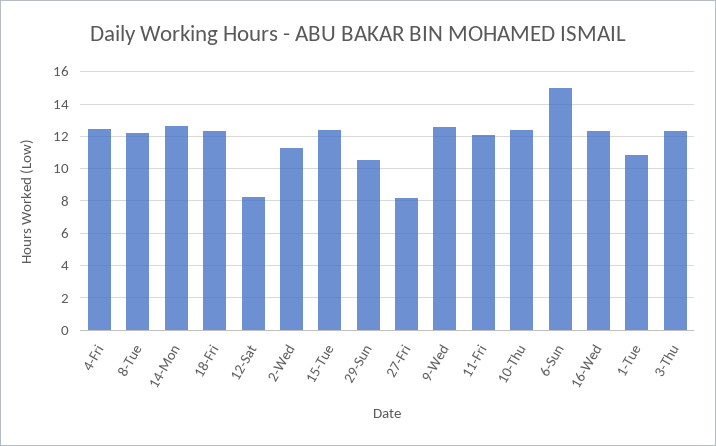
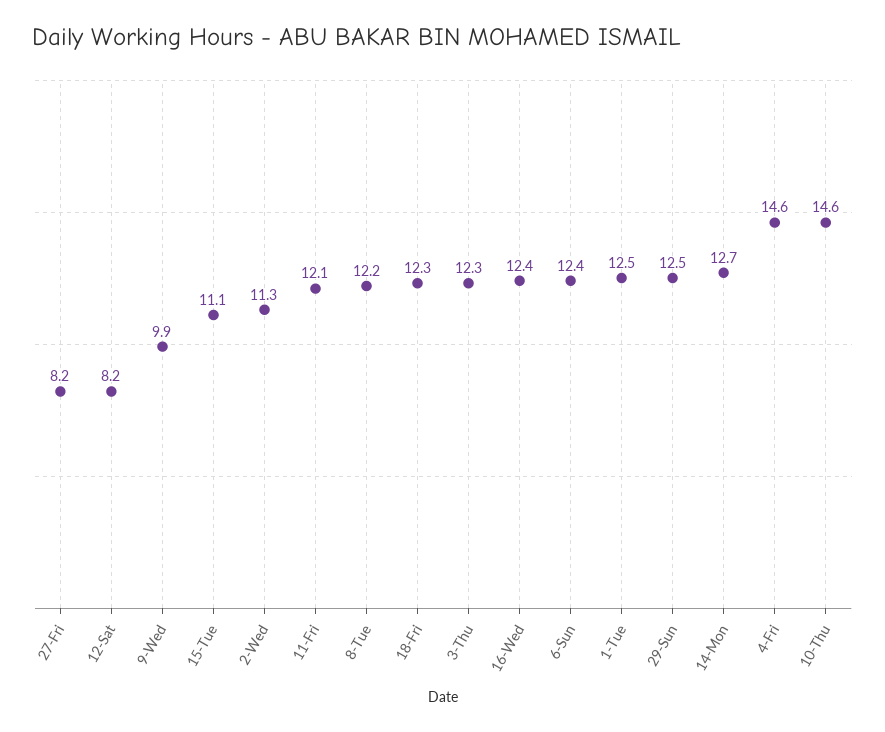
  {
-   "4-Fri": 12.5,
+   "4-Fri": 14.6,
    "8-Tue": 12.2,
    "14-Mon": 12.7,
    "18-Fri": 12.3,
    "12-Sat": 8.2,
    "2-Wed": 11.3,
-   "15-Tue": 12.5,
+   "15-Tue": 11.1,
-   "29-Sun": 10.5,
+   "29-Sun": 12.5,
    "27-Fri": 8.2,
-   "9-Wed": 12.5,
+   "9-Wed": 9.9,
    "11-Fri": 12.1,
-   "10-Thu": 12.5,
+   "10-Thu": 14.6,
-   "6-Sun": 15,
+   "6-Sun": 12.4,
    "16-Wed": 12.4,
-   "1-Tue": 11,
+   "1-Tue": 12.5,
    "3-Thu": 12.3
  }

